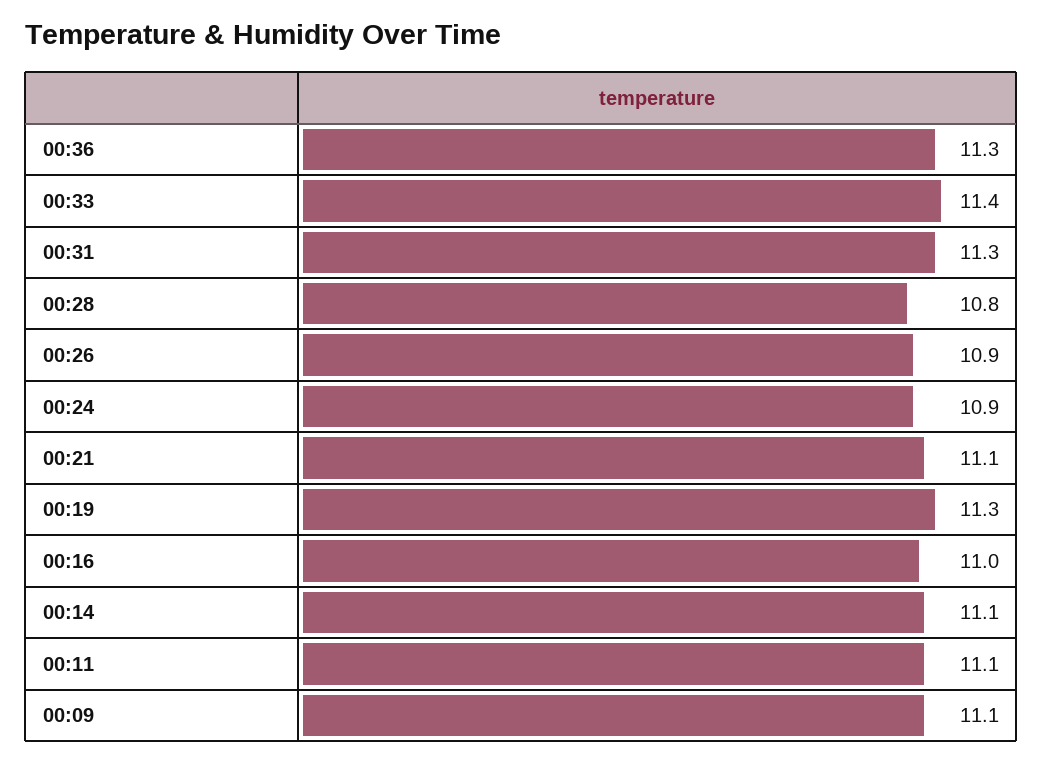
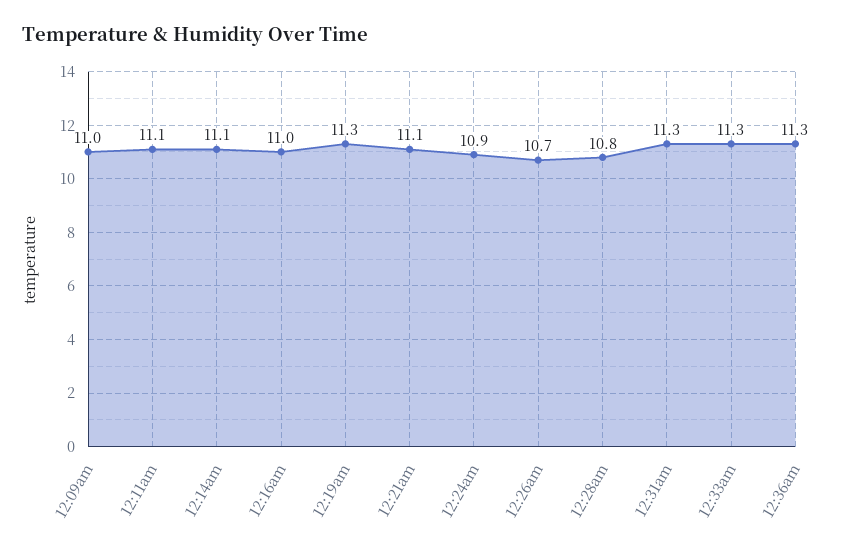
  {
    "00:36": 11.3,
-   "00:33": 11.4,
+   "00:33": 11.3,
    "00:31": 11.3,
    "00:28": 10.8,
-   "00:26": 10.9,
+   "00:26": 10.7,
    "00:24": 10.9,
    "00:21": 11.1,
    "00:19": 11.3,
    "00:16": 11,
    "00:14": 11.1,
    "00:11": 11.1,
-   "00:09": 11.1
+   "00:09": 11
  }

